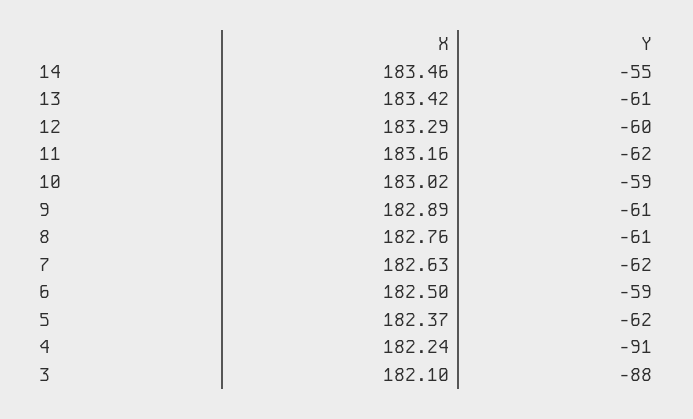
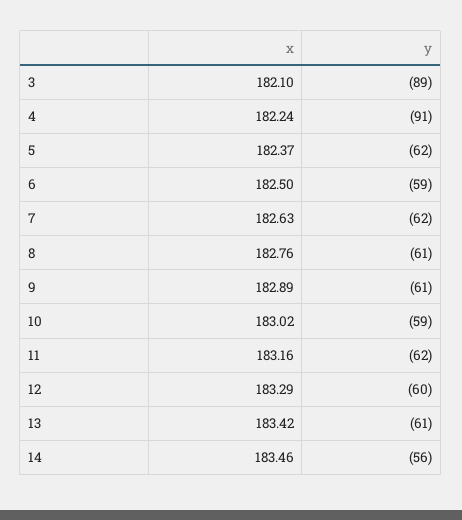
  {
    "X": {
      "14": 183.46,
      "13": 183.42,
      "12": 183.29,
      "11": 183.16,
      "10": 183.02,
      "9": 182.89,
      "8": 182.76,
      "7": 182.63,
      "6": 182.5,
      "5": 182.37,
      "4": 182.24,
      "3": 182.1
    },
    "Y": {
-     "14": -55,
+     "14": -56,
      "13": -61,
      "12": -60,
      "11": -62,
      "10": -59,
      "9": -61,
      "8": -61,
      "7": -62,
      "6": -59,
      "5": -62,
      "4": -91,
-     "3": -88
+     "3": -89
    }
  }

